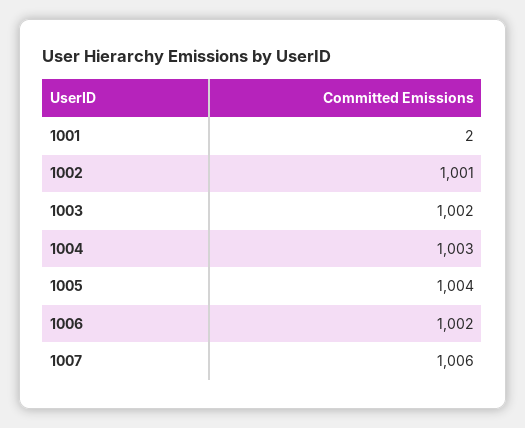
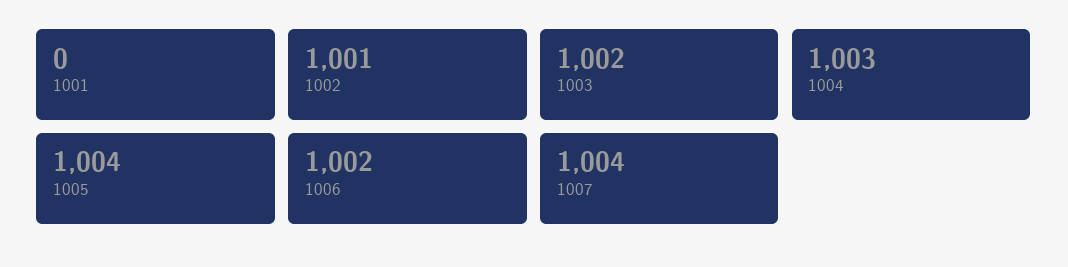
  {
-   "1001": 2,
+   "1001": 0,
    "1002": 1001,
    "1003": 1002,
    "1004": 1003,
    "1005": 1004,
    "1006": 1002,
-   "1007": 1006
+   "1007": 1004
  }

